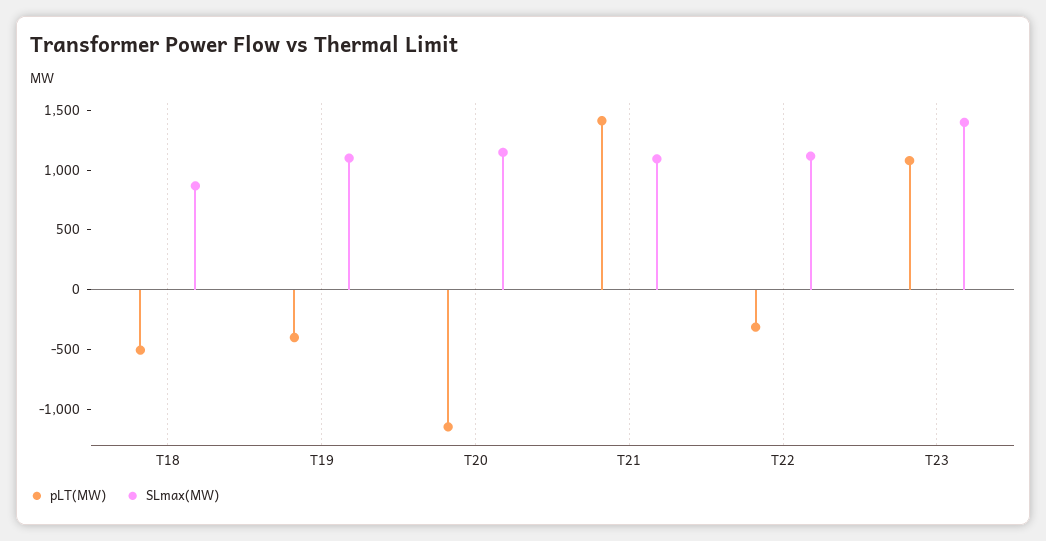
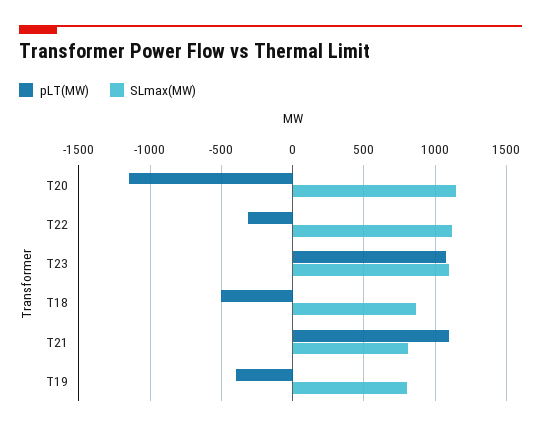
  {
    "pLT(MW)": {
      "T18": -500,
      "T19": -400,
      "T20": -1150,
-     "T21": 1400,
+     "T21": 1100,
      "T22": -300,
      "T23": 1100
    },
    "SLmax(MW)": {
      "T18": 850,
-     "T19": 1100,
+     "T19": 800,
      "T20": 1150,
-     "T21": 1100,
+     "T21": 800,
      "T22": 1100,
-     "T23": 1400
+     "T23": 1100
    }
  }

